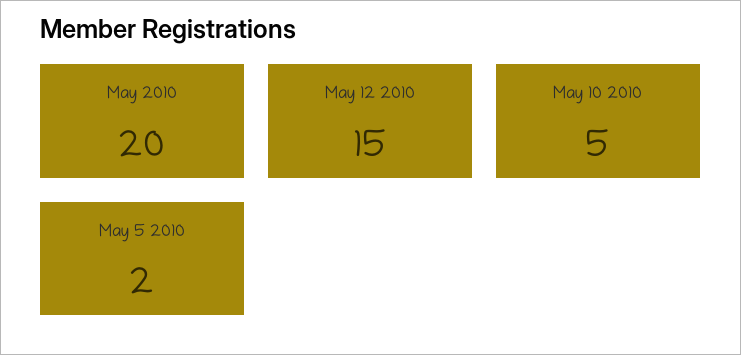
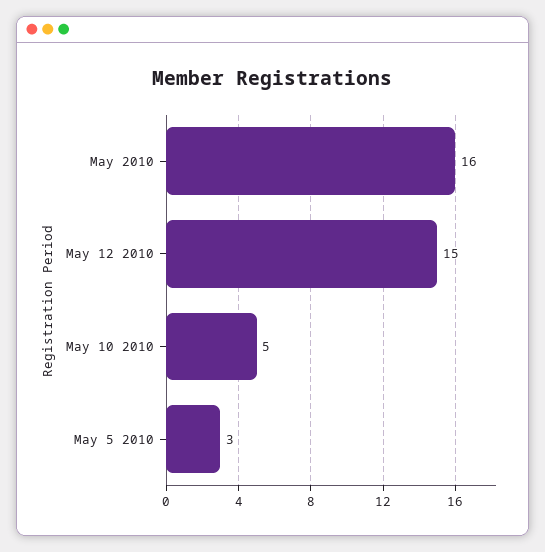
  {
-   "May 2010": 20,
+   "May 2010": 16,
    "May 12 2010": 15,
    "May 10 2010": 5,
-   "May 5 2010": 2
+   "May 5 2010": 3
  }

